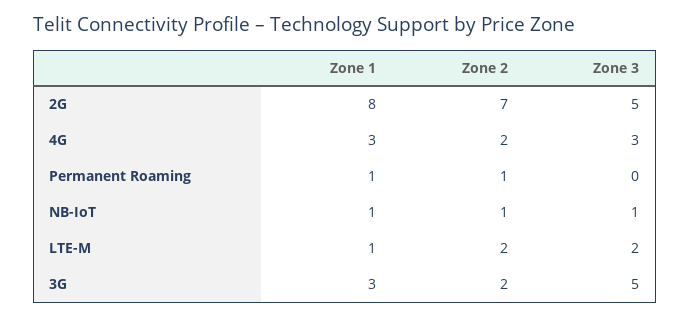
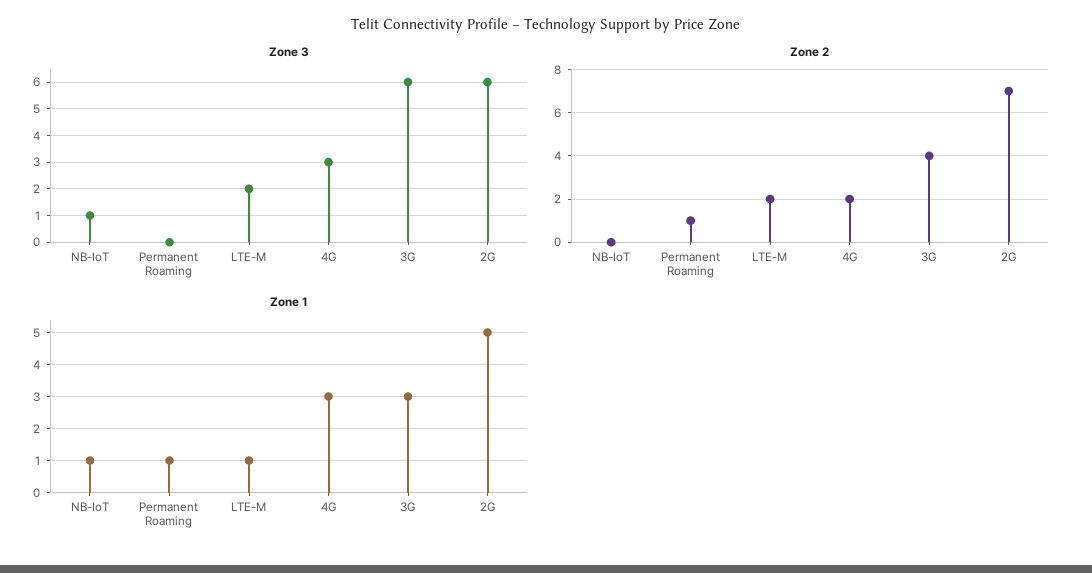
  {
    "Zone 1": {
-     "2G": 8,
+     "2G": 5,
      "4G": 3,
      "Permanent Roaming": 1,
      "NB-IoT": 1,
      "LTE-M": 1,
      "3G": 3
    },
    "Zone 2": {
      "2G": 7,
      "4G": 2,
      "Permanent Roaming": 1,
-     "NB-IoT": 1,
+     "NB-IoT": 0,
      "LTE-M": 2,
-     "3G": 2
+     "3G": 4
    },
    "Zone 3": {
-     "2G": 5,
+     "2G": 6,
      "4G": 3,
      "Permanent Roaming": 0,
      "NB-IoT": 1,
      "LTE-M": 2,
-     "3G": 5
+     "3G": 6
    }
  }

